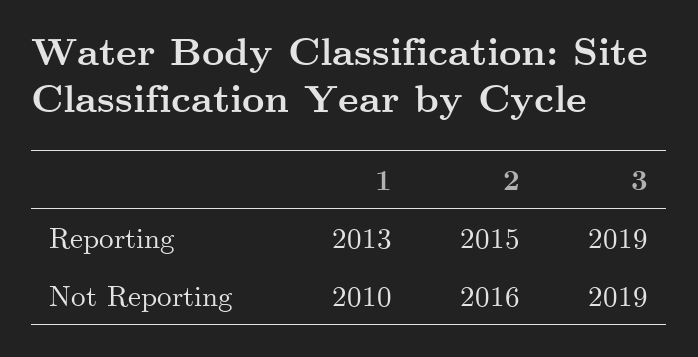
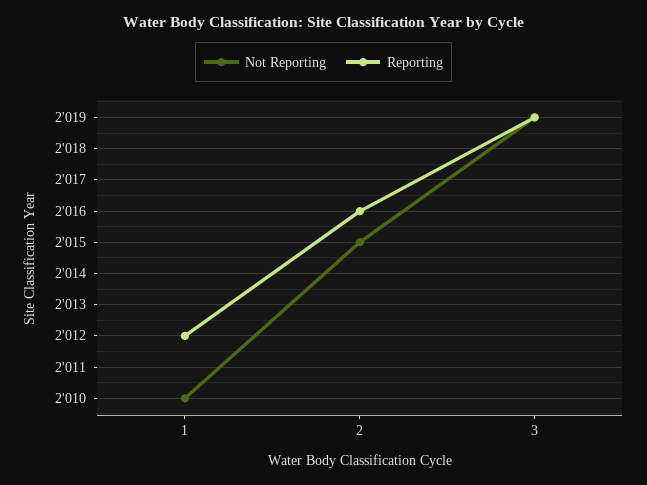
  {
    "Reporting": {
-     "1": 2013,
+     "1": 2012,
-     "2": 2015,
+     "2": 2016,
      "3": 2019
    },
    "Not Reporting": {
      "1": 2010,
-     "2": 2016,
+     "2": 2015,
      "3": 2019
    }
  }

